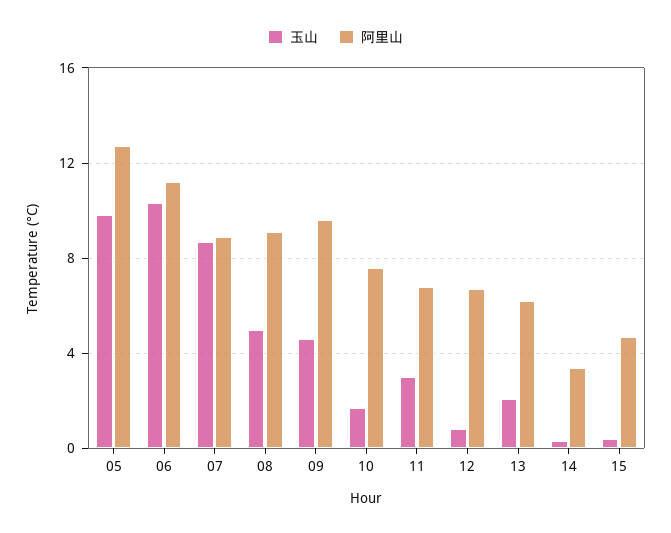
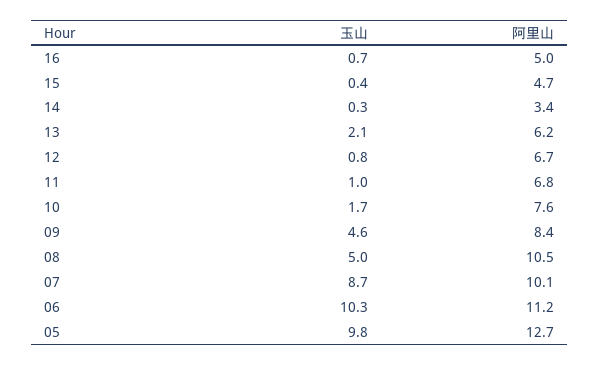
  {
    "玉山": {
      "05": 9.8,
      "06": 10.3,
      "07": 8.7,
      "08": 5,
      "09": 4.6,
      "10": 1.7,
-     "11": 3,
+     "11": 1,
      "12": 0.8,
      "13": 2.1,
      "14": 0.3,
-     "15": 0.4
+     "15": 0.4,
+     "16": 0.7
    },
    "阿里山": {
      "05": 12.7,
      "06": 11.2,
-     "07": 9,
+     "07": 10.1,
-     "08": 9,
+     "08": 10.5,
-     "09": 9.5,
+     "09": 8.4,
      "10": 7.6,
      "11": 6.8,
      "12": 6.7,
      "13": 6.2,
      "14": 3.4,
-     "15": 4.7
+     "15": 4.7,
+     "16": 5
    }
  }

